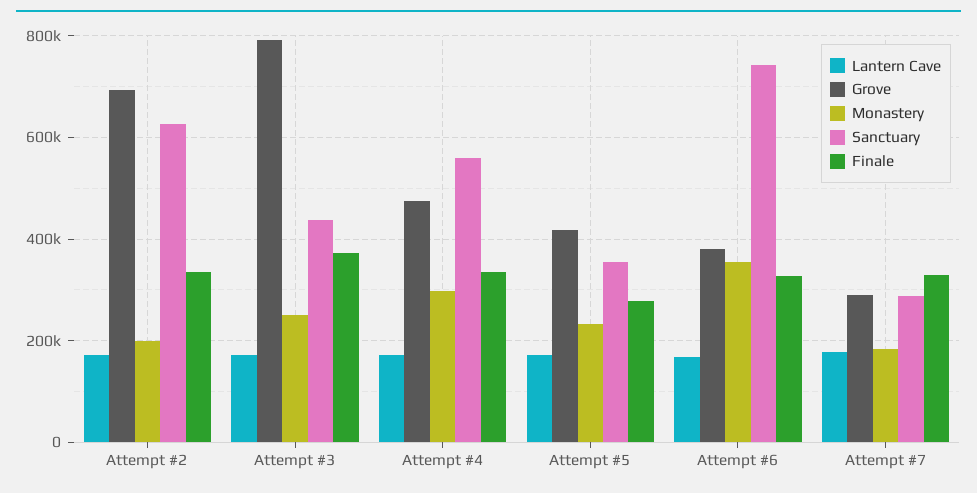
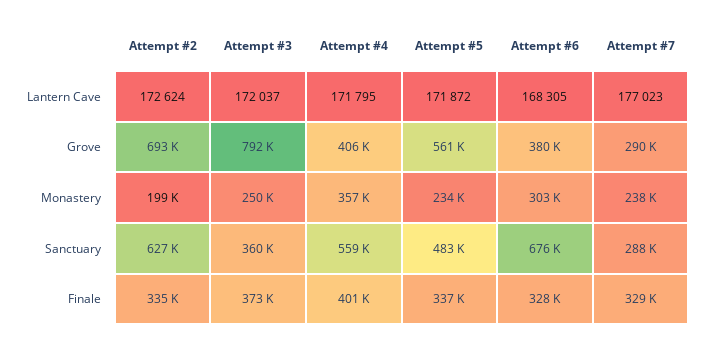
  {
    "Lantern Cave": {
      "Attempt #2": 172624,
      "Attempt #3": 172037,
      "Attempt #4": 171795,
      "Attempt #5": 171872,
      "Attempt #6": 168305,
      "Attempt #7": 177023
    },
    "Grove": {
      "Attempt #2": 693000,
      "Attempt #3": 792000,
-     "Attempt #4": 480000,
+     "Attempt #4": 406000,
-     "Attempt #5": 420000,
+     "Attempt #5": 561000,
      "Attempt #6": 380000,
      "Attempt #7": 290000
    },
    "Monastery": {
      "Attempt #2": 199000,
      "Attempt #3": 250000,
-     "Attempt #4": 300000,
+     "Attempt #4": 357000,
      "Attempt #5": 234000,
-     "Attempt #6": 360000,
+     "Attempt #6": 303000,
-     "Attempt #7": 180000
+     "Attempt #7": 238000
    },
    "Sanctuary": {
      "Attempt #2": 627000,
-     "Attempt #3": 440000,
+     "Attempt #3": 360000,
      "Attempt #4": 559000,
-     "Attempt #5": 360000,
+     "Attempt #5": 483000,
-     "Attempt #6": 740000,
+     "Attempt #6": 676000,
      "Attempt #7": 288000
    },
    "Finale": {
      "Attempt #2": 335000,
      "Attempt #3": 373000,
-     "Attempt #4": 340000,
+     "Attempt #4": 401000,
-     "Attempt #5": 280000,
+     "Attempt #5": 337000,
      "Attempt #6": 328000,
      "Attempt #7": 329000
    }
  }

